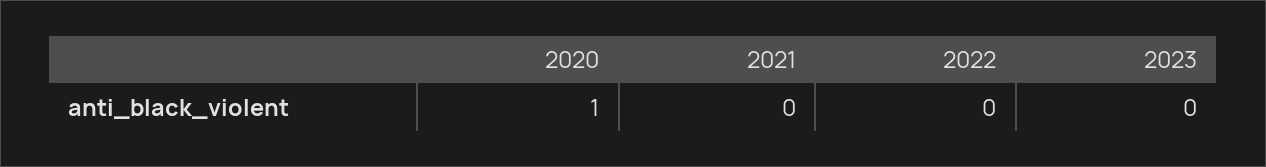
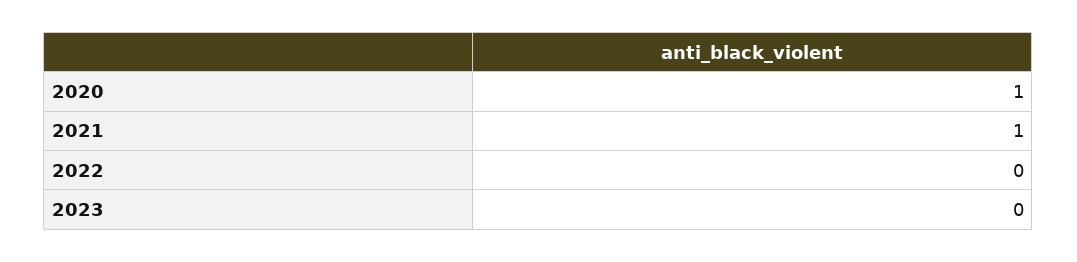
  {
    "2020": 1,
-   "2021": 0,
+   "2021": 1,
    "2022": 0,
    "2023": 0
  }

